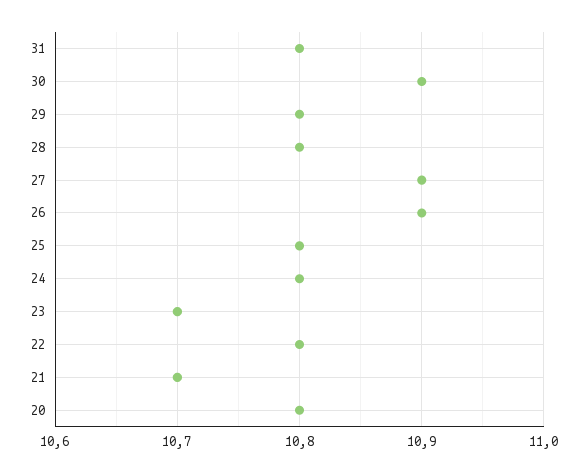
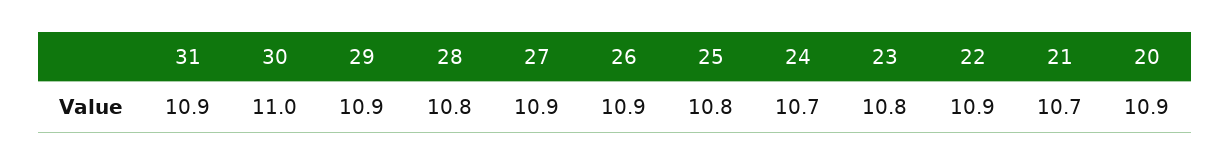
  {
-   "31": 10.8,
+   "31": 10.9,
-   "30": 10.9,
+   "30": 11,
-   "29": 10.8,
+   "29": 10.9,
    "28": 10.8,
    "27": 10.9,
    "26": 10.9,
    "25": 10.8,
-   "24": 10.8,
+   "24": 10.7,
-   "23": 10.7,
+   "23": 10.8,
-   "22": 10.8,
+   "22": 10.9,
    "21": 10.7,
-   "20": 10.8
+   "20": 10.9
  }

